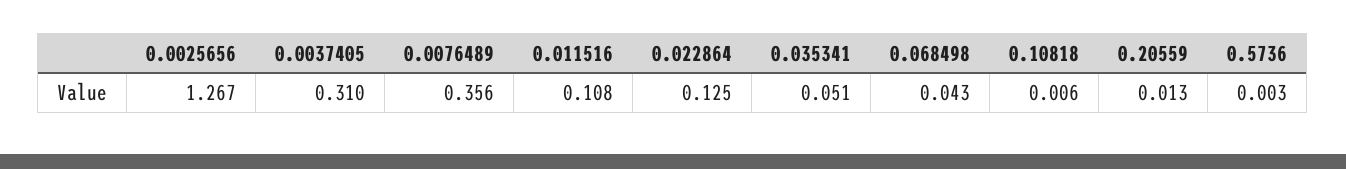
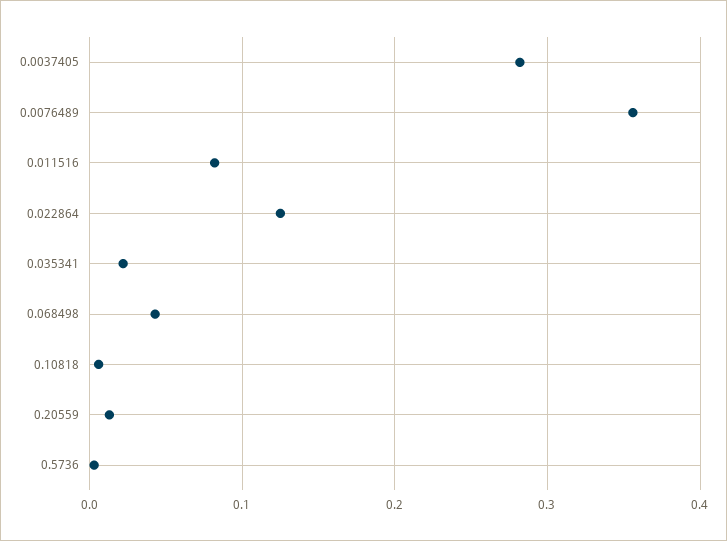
  {
-   "0.0025656": 1.267,
-   "0.0037405": 0.31,
+   "0.0037405": 0.28,
    "0.0076489": 0.356,
-   "0.011516": 0.108,
+   "0.011516": 0.08,
    "0.022864": 0.125,
-   "0.035341": 0.051,
+   "0.035341": 0.02,
    "0.068498": 0.043,
    "0.10818": 0.006,
    "0.20559": 0.013,
    "0.5736": 0.003
  }

